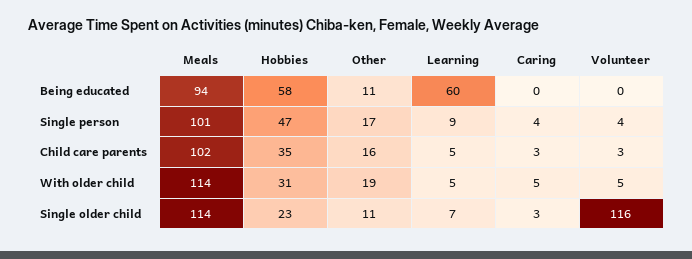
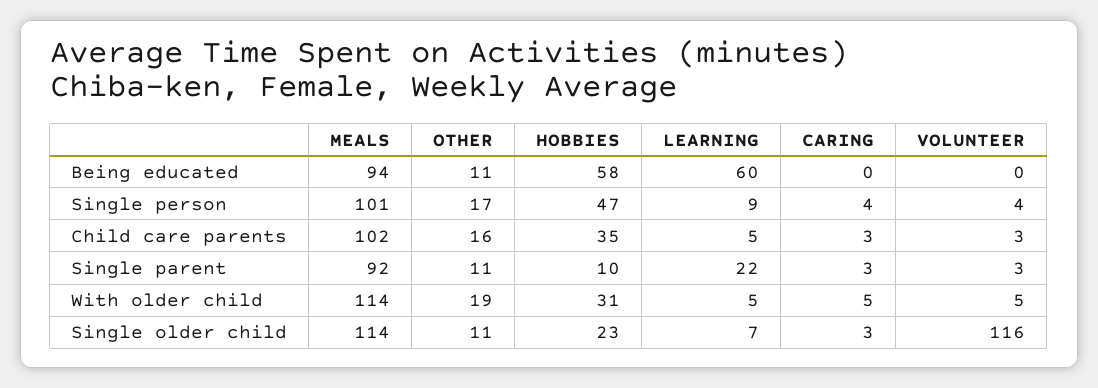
  {
    "Meals": {
      "Being educated": 94,
      "Single person": 101,
      "Child care parents": 102,
      "With older child": 114,
-     "Single older child": 114
+     "Single older child": 114,
+     "Single parent": 92
    },
    "Hobbies": {
      "Being educated": 58,
      "Single person": 47,
      "Child care parents": 35,
      "With older child": 31,
-     "Single older child": 23
+     "Single older child": 23,
+     "Single parent": 10
    },
    "Other": {
      "Being educated": 11,
      "Single person": 17,
      "Child care parents": 16,
      "With older child": 19,
-     "Single older child": 11
+     "Single older child": 11,
+     "Single parent": 11
    },
    "Learning": {
      "Being educated": 60,
      "Single person": 9,
      "Child care parents": 5,
      "With older child": 5,
-     "Single older child": 7
+     "Single older child": 7,
+     "Single parent": 22
    },
    "Caring": {
      "Being educated": 0,
      "Single person": 4,
      "Child care parents": 3,
      "With older child": 5,
-     "Single older child": 3
+     "Single older child": 3,
+     "Single parent": 3
    },
    "Volunteer": {
      "Being educated": 0,
      "Single person": 4,
      "Child care parents": 3,
      "With older child": 5,
-     "Single older child": 116
+     "Single older child": 116,
+     "Single parent": 3
    }
  }

